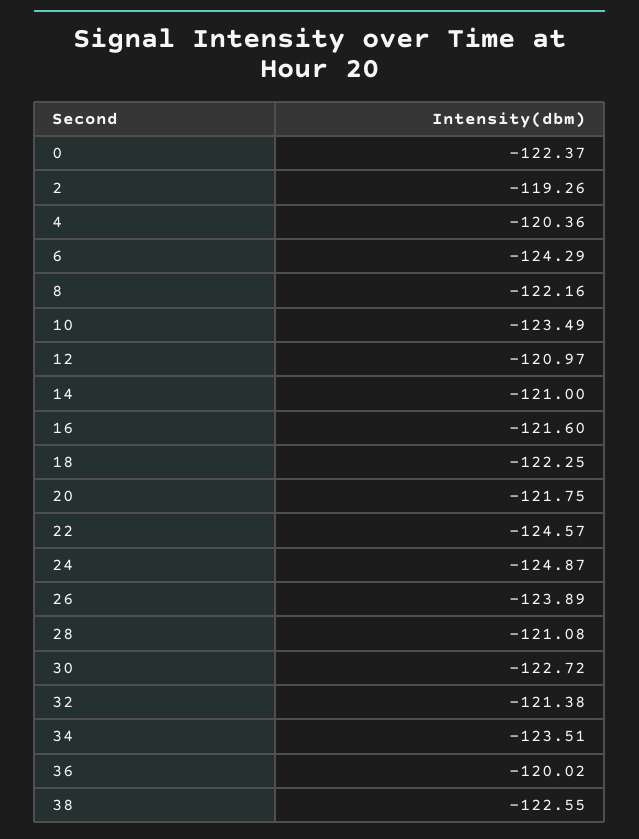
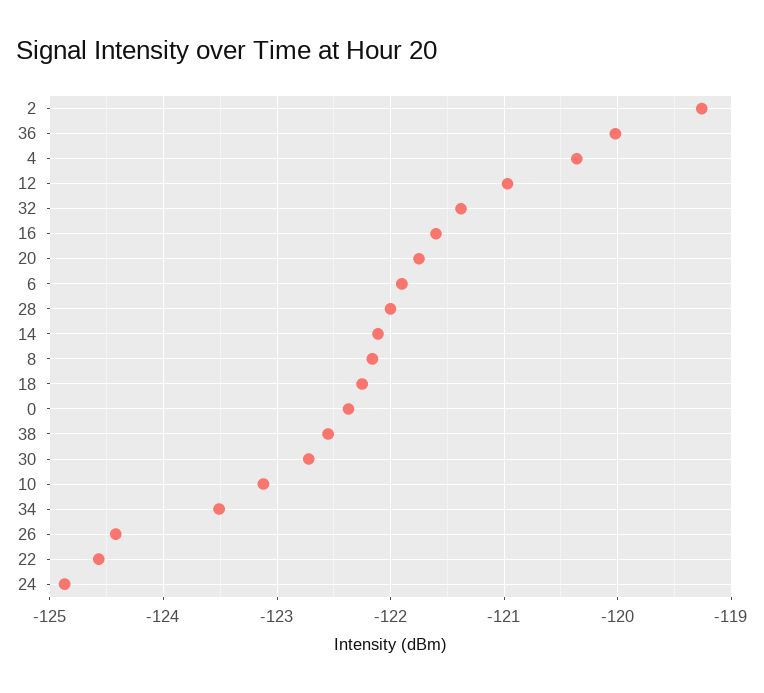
  {
    "0": -122.37,
    "2": -119.26,
    "4": -120.36,
-   "6": -124.29,
+   "6": -121.9,
    "8": -122.16,
-   "10": -123.49,
+   "10": -123.1,
    "12": -120.97,
-   "14": -121,
+   "14": -122.1,
    "16": -121.6,
    "18": -122.25,
    "20": -121.75,
    "22": -124.57,
    "24": -124.87,
-   "26": -123.89,
+   "26": -124.4,
-   "28": -121.08,
+   "28": -122,
    "30": -122.72,
    "32": -121.38,
    "34": -123.51,
    "36": -120.02,
    "38": -122.55
  }

